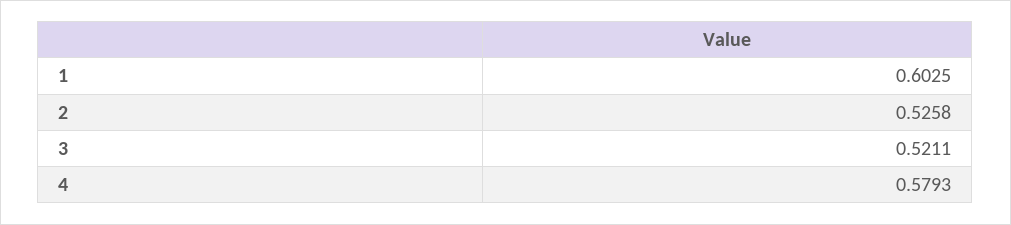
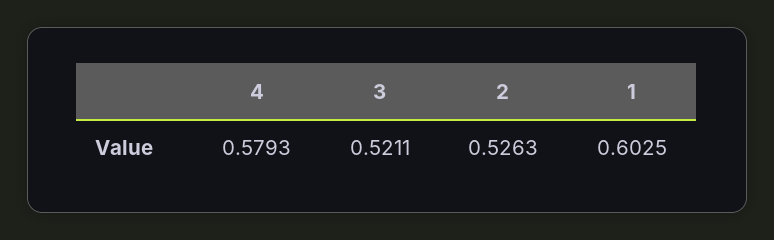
  {
    "1": 0.6025,
-   "2": 0.5258,
+   "2": 0.5263,
    "3": 0.5211,
    "4": 0.5793
  }

